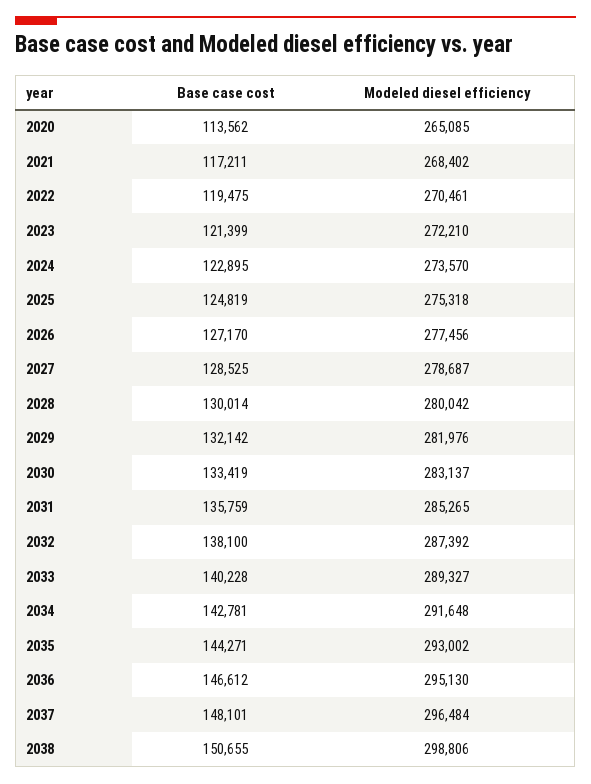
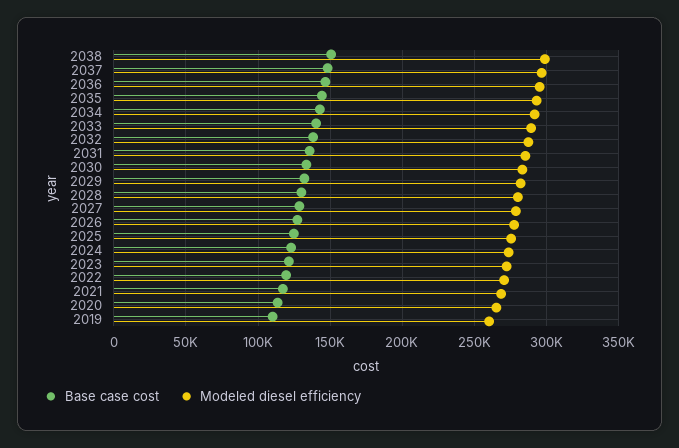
  {
    "Base case cost": {
      "2020": 113562,
      "2021": 117211,
      "2022": 119475,
      "2023": 121399,
      "2024": 122895,
      "2025": 124819,
      "2026": 127170,
      "2027": 128525,
      "2028": 130014,
      "2029": 132142,
      "2030": 133419,
      "2031": 135759,
      "2032": 138100,
      "2033": 140228,
      "2034": 142781,
      "2035": 144271,
      "2036": 146612,
      "2037": 148101,
-     "2038": 150655
+     "2038": 150655,
+     "2019": 110000
    },
    "Modeled diesel efficiency": {
      "2020": 265085,
      "2021": 268402,
      "2022": 270461,
      "2023": 272210,
      "2024": 273570,
      "2025": 275318,
      "2026": 277456,
      "2027": 278687,
      "2028": 280042,
      "2029": 281976,
      "2030": 283137,
      "2031": 285265,
      "2032": 287392,
      "2033": 289327,
      "2034": 291648,
      "2035": 293002,
      "2036": 295130,
      "2037": 296484,
-     "2038": 298806
+     "2038": 298806,
+     "2019": 260000
    }
  }

